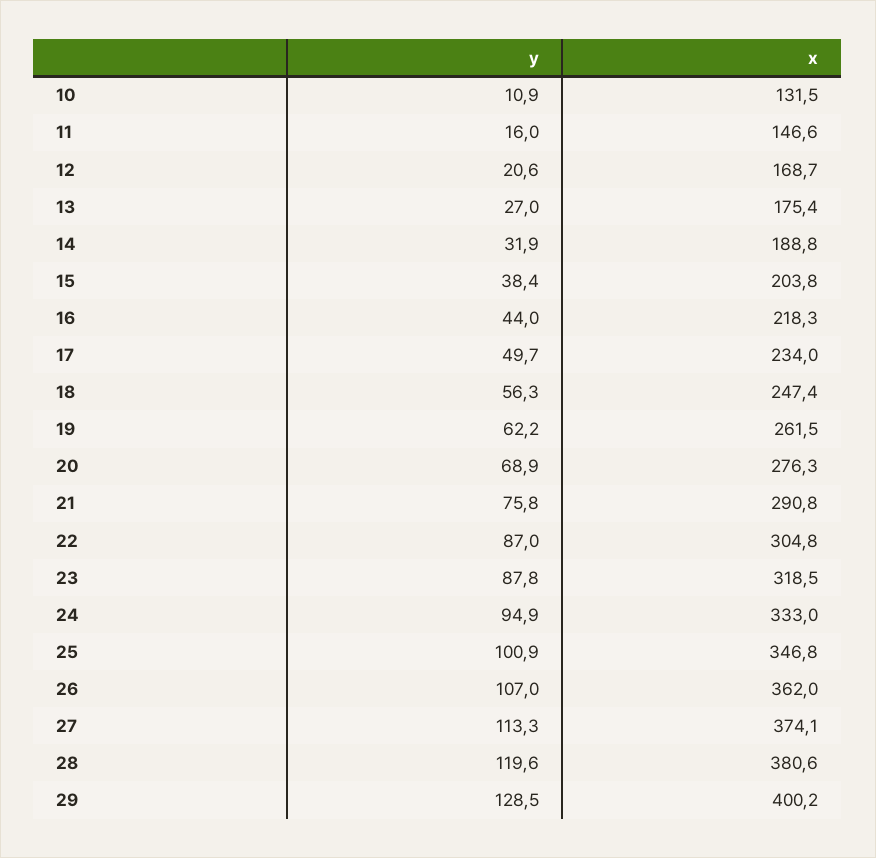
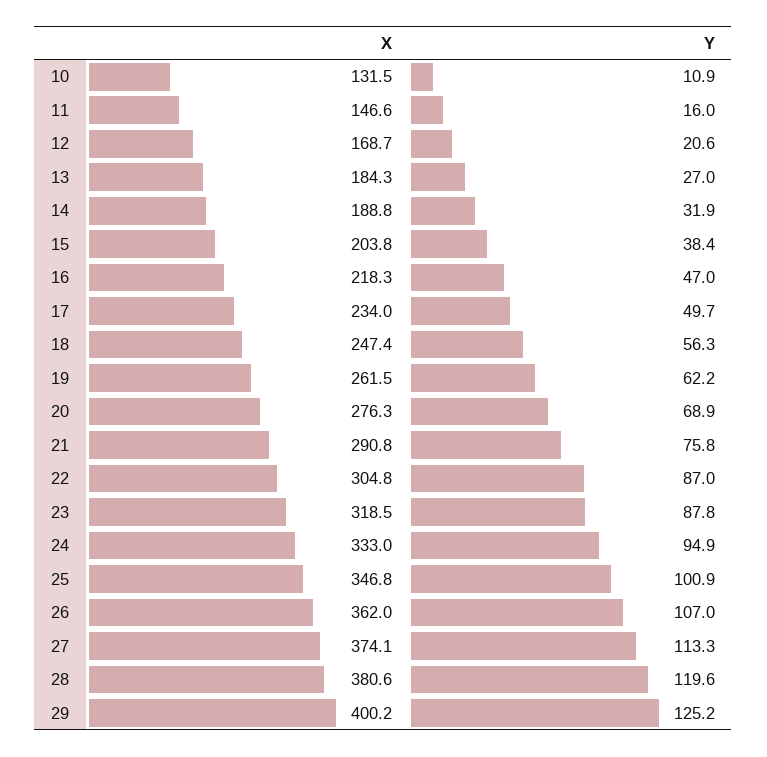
  {
    "y": {
      "10": 10.9,
      "11": 16,
      "12": 20.6,
      "13": 27,
      "14": 31.9,
      "15": 38.4,
-     "16": 44,
+     "16": 47,
      "17": 49.7,
      "18": 56.3,
      "19": 62.2,
      "20": 68.9,
      "21": 75.8,
      "22": 87,
      "23": 87.8,
      "24": 94.9,
      "25": 100.9,
      "26": 107,
      "27": 113.3,
      "28": 119.6,
-     "29": 128.5
+     "29": 125.2
    },
    "x": {
      "10": 131.5,
      "11": 146.6,
      "12": 168.7,
-     "13": 175.4,
+     "13": 184.3,
      "14": 188.8,
      "15": 203.8,
      "16": 218.3,
      "17": 234,
      "18": 247.4,
      "19": 261.5,
      "20": 276.3,
      "21": 290.8,
      "22": 304.8,
      "23": 318.5,
      "24": 333,
      "25": 346.8,
      "26": 362,
      "27": 374.1,
      "28": 380.6,
      "29": 400.2
    }
  }

